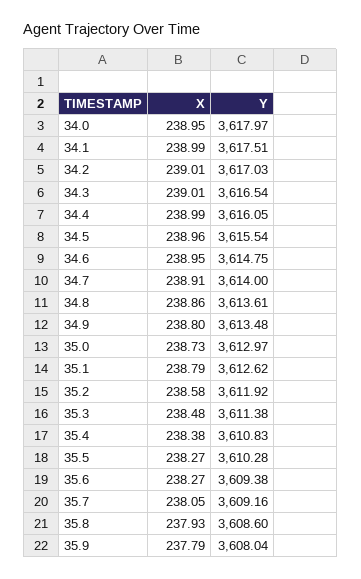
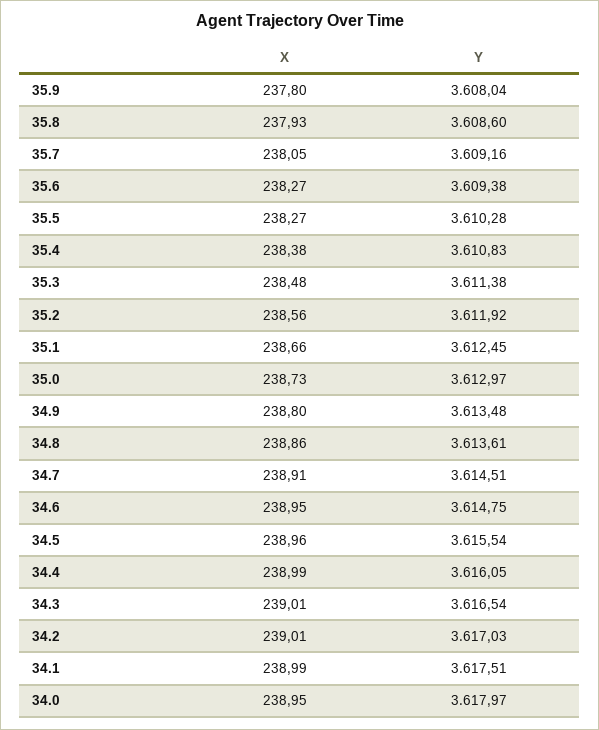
  {
    "X": {
      "34.0": 238.95,
      "34.1": 238.99,
      "34.2": 239.01,
      "34.3": 239.01,
      "34.4": 238.99,
      "34.5": 238.96,
      "34.6": 238.95,
      "34.7": 238.91,
      "34.8": 238.86,
      "34.9": 238.8,
      "35.0": 238.73,
-     "35.1": 238.79,
+     "35.1": 238.66,
-     "35.2": 238.58,
+     "35.2": 238.56,
      "35.3": 238.48,
      "35.4": 238.38,
      "35.5": 238.27,
      "35.6": 238.27,
      "35.7": 238.05,
      "35.8": 237.93,
-     "35.9": 237.79
+     "35.9": 237.8
    },
    "Y": {
      "34.0": 3617.97,
      "34.1": 3617.51,
      "34.2": 3617.03,
      "34.3": 3616.54,
      "34.4": 3616.05,
      "34.5": 3615.54,
      "34.6": 3614.75,
-     "34.7": 3614,
+     "34.7": 3614.51,
      "34.8": 3613.61,
      "34.9": 3613.48,
      "35.0": 3612.97,
-     "35.1": 3612.62,
+     "35.1": 3612.45,
      "35.2": 3611.92,
      "35.3": 3611.38,
      "35.4": 3610.83,
      "35.5": 3610.28,
      "35.6": 3609.38,
      "35.7": 3609.16,
      "35.8": 3608.6,
      "35.9": 3608.04
    }
  }

